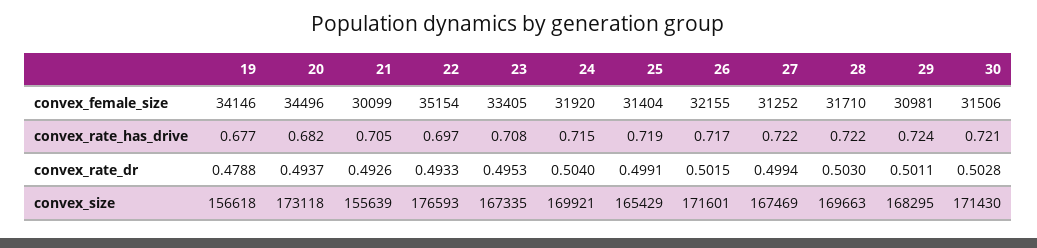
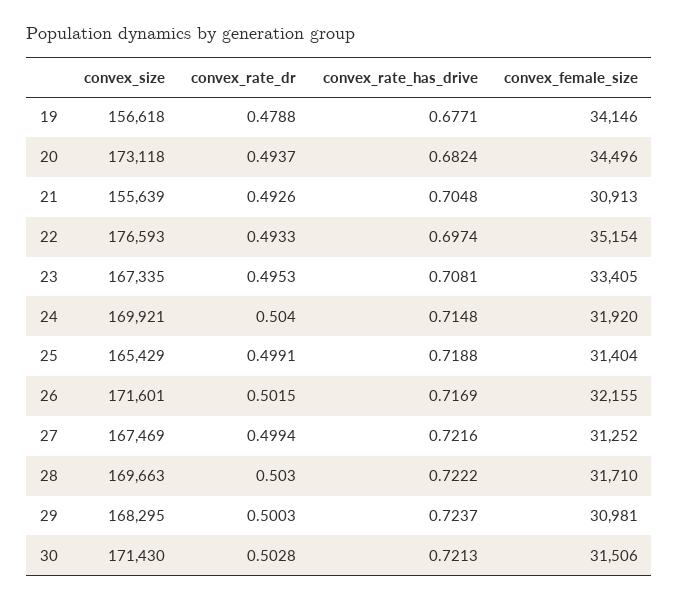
  {
    "19": {
      "convex_female_size": 34146,
      "convex_rate_has_drive": 0.6771,
      "convex_rate_dr": 0.4788,
      "convex_size": 156618
    },
    "20": {
      "convex_female_size": 34496,
      "convex_rate_has_drive": 0.6824,
      "convex_rate_dr": 0.4937,
      "convex_size": 173118
    },
    "21": {
-     "convex_female_size": 30099,
+     "convex_female_size": 30913,
      "convex_rate_has_drive": 0.7048,
      "convex_rate_dr": 0.4926,
      "convex_size": 155639
    },
    "22": {
      "convex_female_size": 35154,
      "convex_rate_has_drive": 0.6974,
      "convex_rate_dr": 0.4933,
      "convex_size": 176593
    },
    "23": {
      "convex_female_size": 33405,
      "convex_rate_has_drive": 0.7081,
      "convex_rate_dr": 0.4953,
      "convex_size": 167335
    },
    "24": {
      "convex_female_size": 31920,
      "convex_rate_has_drive": 0.7148,
      "convex_rate_dr": 0.504,
      "convex_size": 169921
    },
    "25": {
      "convex_female_size": 31404,
      "convex_rate_has_drive": 0.7188,
      "convex_rate_dr": 0.4991,
      "convex_size": 165429
    },
    "26": {
      "convex_female_size": 32155,
      "convex_rate_has_drive": 0.7169,
      "convex_rate_dr": 0.5015,
      "convex_size": 171601
    },
    "27": {
      "convex_female_size": 31252,
      "convex_rate_has_drive": 0.7216,
      "convex_rate_dr": 0.4994,
      "convex_size": 167469
    },
    "28": {
      "convex_female_size": 31710,
      "convex_rate_has_drive": 0.7222,
      "convex_rate_dr": 0.503,
      "convex_size": 169663
    },
    "29": {
      "convex_female_size": 30981,
      "convex_rate_has_drive": 0.7237,
-     "convex_rate_dr": 0.5011,
+     "convex_rate_dr": 0.5003,
      "convex_size": 168295
    },
    "30": {
      "convex_female_size": 31506,
      "convex_rate_has_drive": 0.7213,
      "convex_rate_dr": 0.5028,
      "convex_size": 171430
    }
  }

